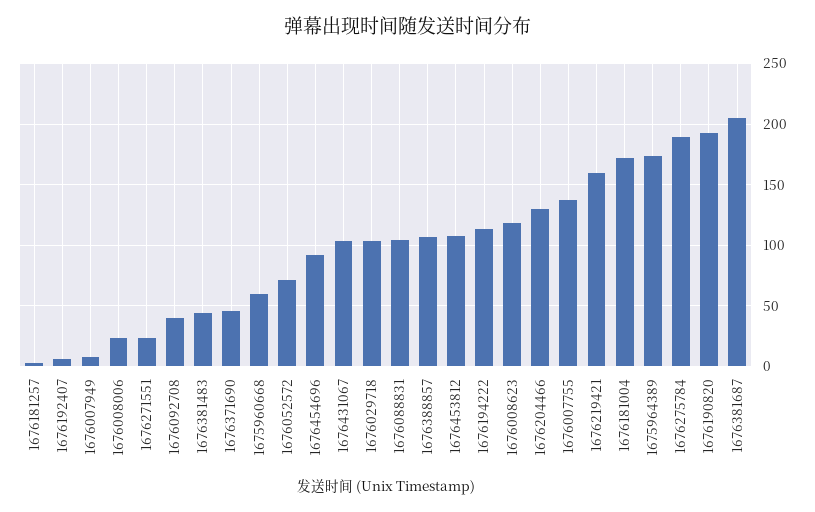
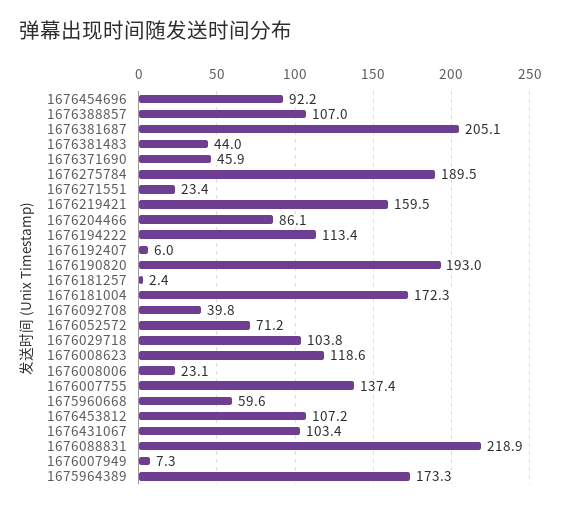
  {
    "1676181257": 2.4,
    "1676192407": 6,
    "1676007949": 7.3,
    "1676008006": 23.1,
    "1676271551": 23.4,
    "1676092708": 39.8,
    "1676381483": 44,
    "1676371690": 45.9,
    "1675960668": 59.6,
    "1676052572": 71.2,
    "1676454696": 92.2,
    "1676431067": 103.4,
    "1676029718": 103.8,
-   "1676088831": 105,
+   "1676088831": 218.9,
    "1676388857": 107,
    "1676453812": 107.2,
    "1676194222": 113.4,
    "1676008623": 118.6,
-   "1676204466": 130,
+   "1676204466": 86.1,
    "1676007755": 137.4,
    "1676219421": 159.5,
    "1676181004": 172.3,
    "1675964389": 173.3,
    "1676275784": 189.5,
    "1676190820": 193,
    "1676381687": 205.1
  }

